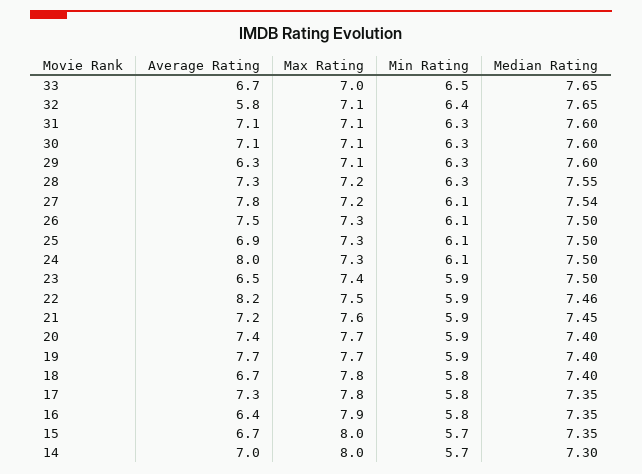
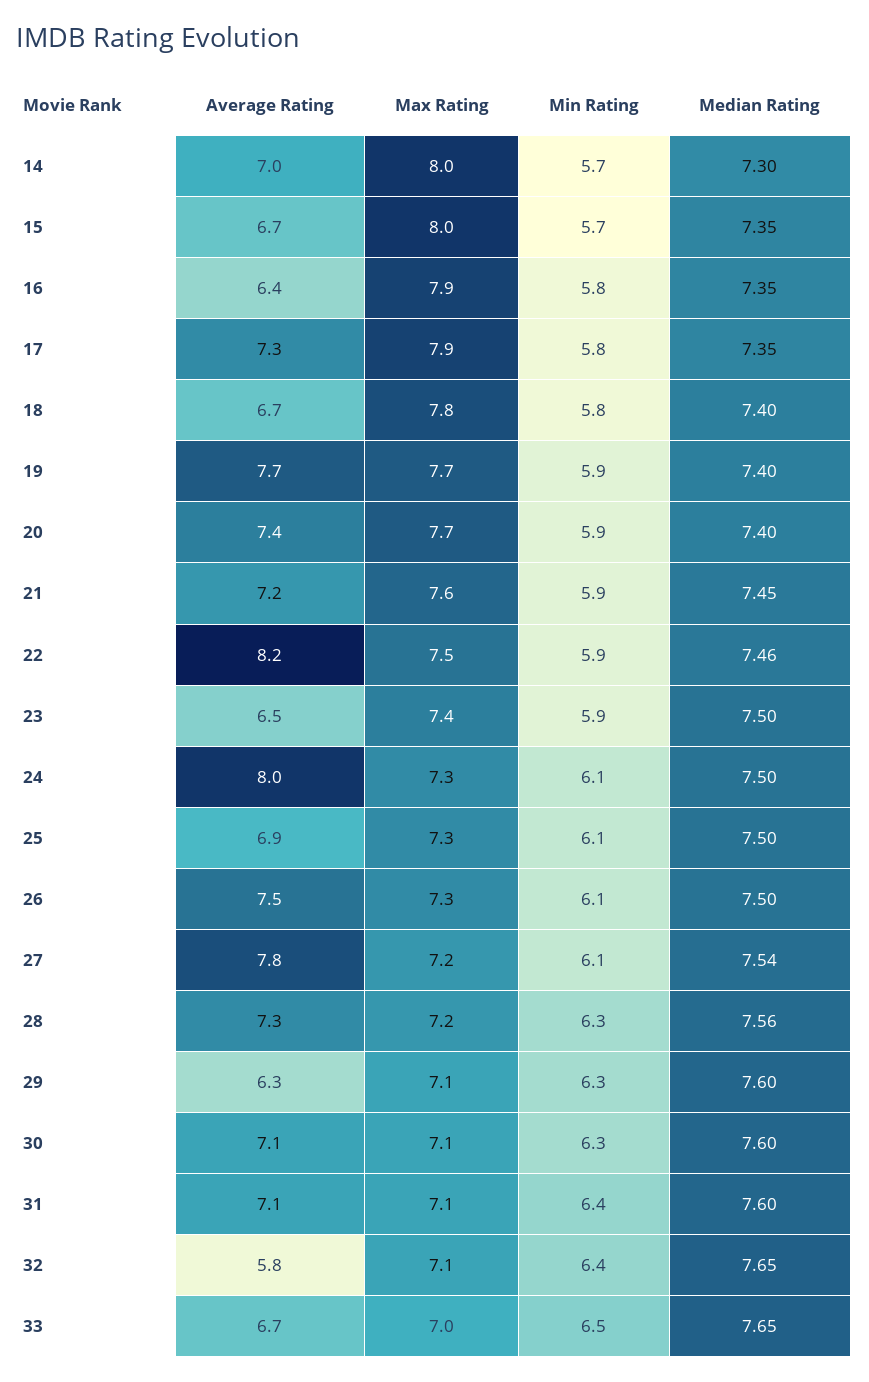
  {
    "Average Rating": {
      "33": 6.7,
      "32": 5.8,
      "31": 7.1,
      "30": 7.1,
      "29": 6.3,
      "28": 7.3,
      "27": 7.8,
      "26": 7.5,
      "25": 6.9,
      "24": 8,
      "23": 6.5,
      "22": 8.2,
      "21": 7.2,
      "20": 7.4,
      "19": 7.7,
      "18": 6.7,
      "17": 7.3,
      "16": 6.4,
      "15": 6.7,
      "14": 7
    },
    "Max Rating": {
      "33": 7,
      "32": 7.1,
      "31": 7.1,
      "30": 7.1,
      "29": 7.1,
      "28": 7.2,
      "27": 7.2,
      "26": 7.3,
      "25": 7.3,
      "24": 7.3,
      "23": 7.4,
      "22": 7.5,
      "21": 7.6,
      "20": 7.7,
      "19": 7.7,
      "18": 7.8,
-     "17": 7.8,
+     "17": 7.9,
      "16": 7.9,
      "15": 8,
      "14": 8
    },
    "Min Rating": {
      "33": 6.5,
      "32": 6.4,
-     "31": 6.3,
+     "31": 6.4,
      "30": 6.3,
      "29": 6.3,
      "28": 6.3,
      "27": 6.1,
      "26": 6.1,
      "25": 6.1,
      "24": 6.1,
      "23": 5.9,
      "22": 5.9,
      "21": 5.9,
      "20": 5.9,
      "19": 5.9,
      "18": 5.8,
      "17": 5.8,
      "16": 5.8,
      "15": 5.7,
      "14": 5.7
    },
    "Median Rating": {
      "33": 7.65,
      "32": 7.65,
      "31": 7.6,
      "30": 7.6,
      "29": 7.6,
-     "28": 7.55,
+     "28": 7.56,
      "27": 7.54,
      "26": 7.5,
      "25": 7.5,
      "24": 7.5,
      "23": 7.5,
      "22": 7.46,
      "21": 7.45,
      "20": 7.4,
      "19": 7.4,
      "18": 7.4,
      "17": 7.35,
      "16": 7.35,
      "15": 7.35,
      "14": 7.3
    }
  }

